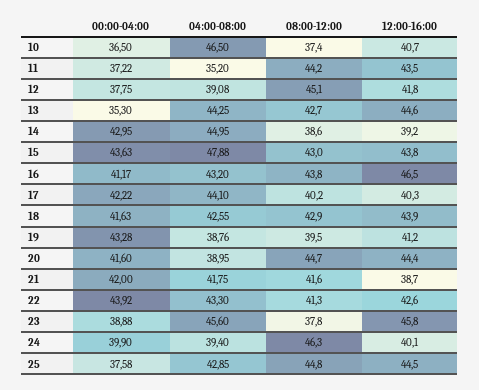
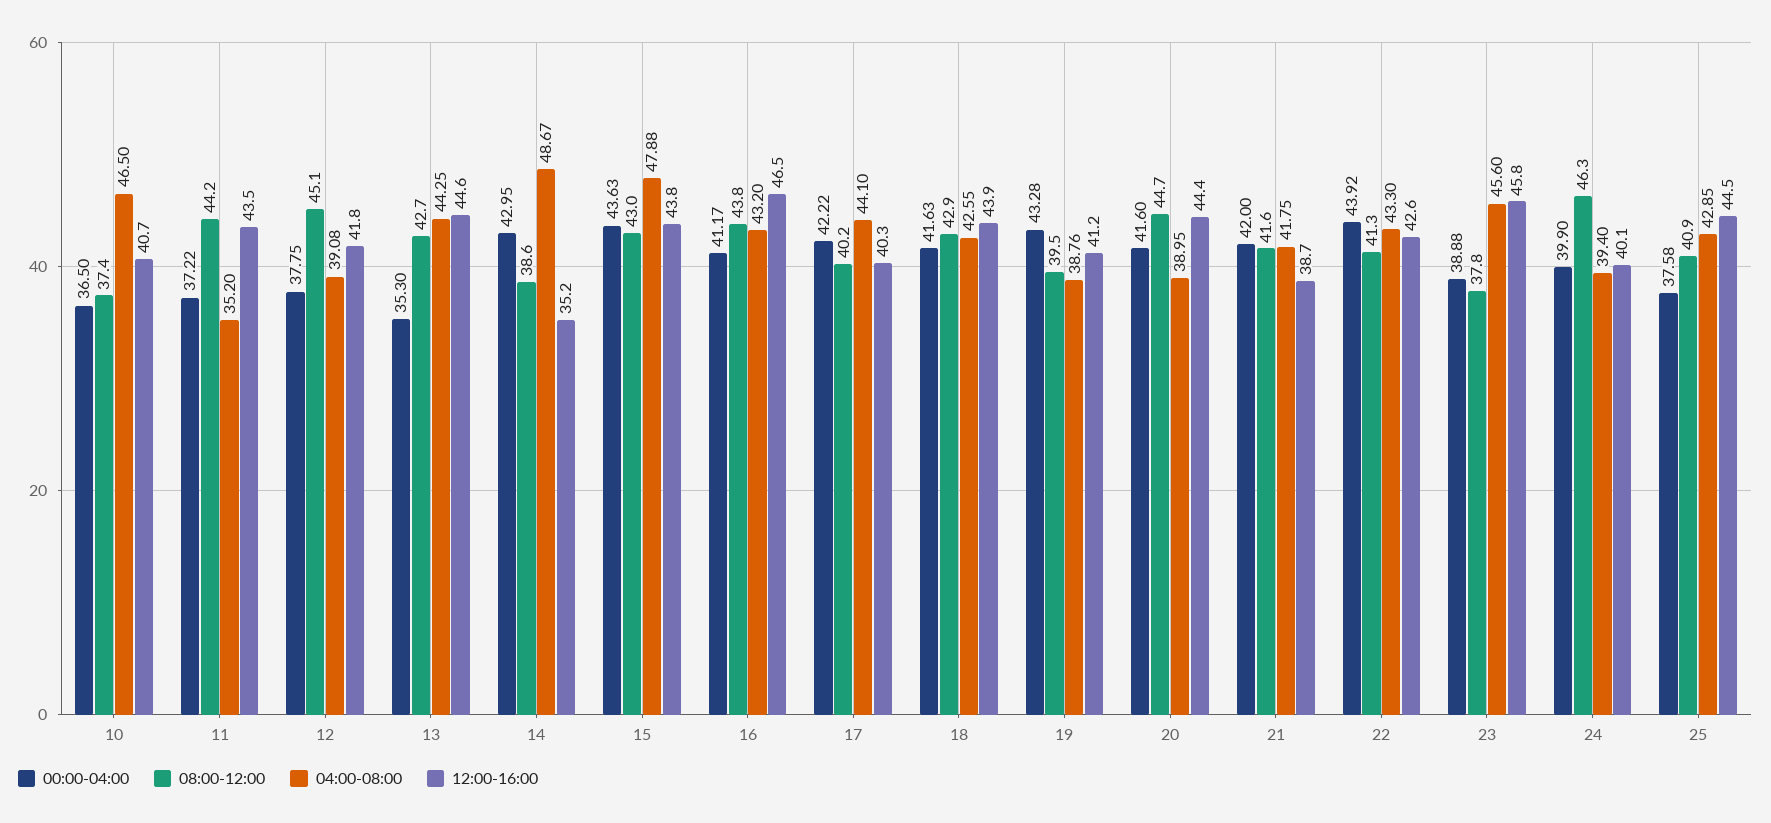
  {
    "00:00-04:00": {
      "10": 36.5,
      "11": 37.22,
      "12": 37.75,
      "13": 35.3,
      "14": 42.95,
      "15": 43.63,
      "16": 41.17,
      "17": 42.22,
      "18": 41.63,
      "19": 43.28,
      "20": 41.6,
      "21": 42,
      "22": 43.92,
      "23": 38.88,
      "24": 39.9,
      "25": 37.58
    },
    "04:00-08:00": {
      "10": 46.5,
      "11": 35.2,
      "12": 39.08,
      "13": 44.25,
-     "14": 44.95,
+     "14": 48.67,
      "15": 47.88,
      "16": 43.2,
      "17": 44.1,
      "18": 42.55,
      "19": 38.76,
      "20": 38.95,
      "21": 41.75,
      "22": 43.3,
      "23": 45.6,
      "24": 39.4,
      "25": 42.85
    },
    "08:00-12:00": {
      "10": 37.4,
      "11": 44.2,
      "12": 45.1,
      "13": 42.7,
      "14": 38.6,
      "15": 43,
      "16": 43.8,
      "17": 40.2,
      "18": 42.9,
      "19": 39.5,
      "20": 44.7,
      "21": 41.6,
      "22": 41.3,
      "23": 37.8,
      "24": 46.3,
-     "25": 44.8
+     "25": 40.9
    },
    "12:00-16:00": {
      "10": 40.7,
      "11": 43.5,
      "12": 41.8,
      "13": 44.6,
-     "14": 39.2,
+     "14": 35.2,
      "15": 43.8,
      "16": 46.5,
      "17": 40.3,
      "18": 43.9,
      "19": 41.2,
      "20": 44.4,
      "21": 38.7,
      "22": 42.6,
      "23": 45.8,
      "24": 40.1,
      "25": 44.5
    }
  }

